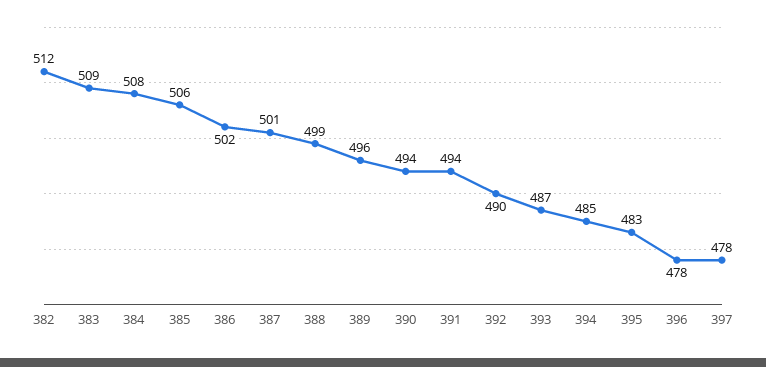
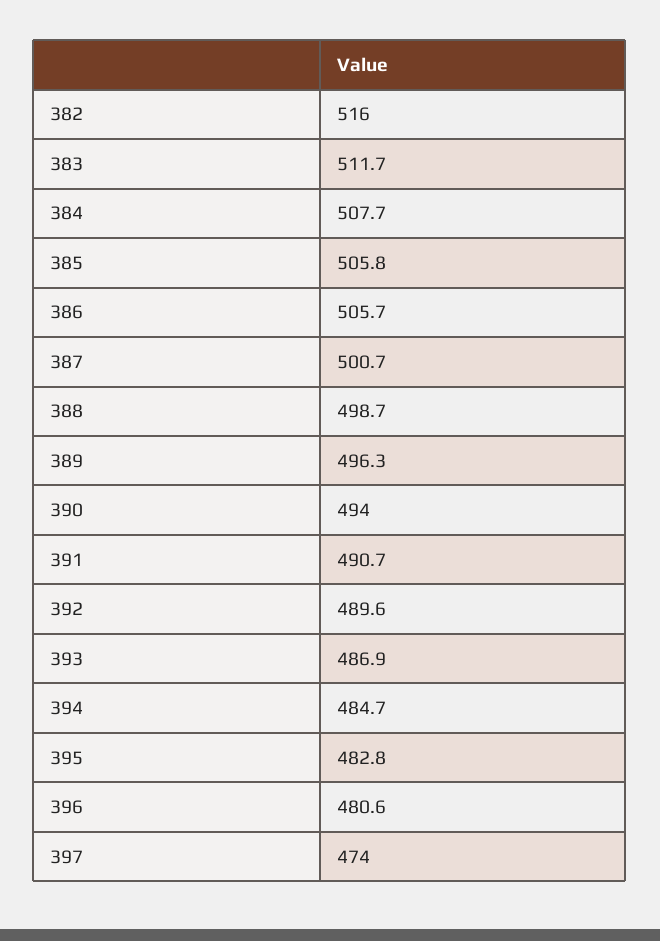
  {
-   "382": 512,
+   "382": 516,
-   "383": 509,
+   "383": 511.7,
    "384": 507.7,
    "385": 505.8,
-   "386": 502,
+   "386": 505.7,
    "387": 500.7,
    "388": 498.7,
    "389": 496.3,
    "390": 494,
-   "391": 494,
+   "391": 490.7,
    "392": 489.6,
    "393": 486.9,
    "394": 484.7,
    "395": 482.8,
-   "396": 478,
+   "396": 480.6,
-   "397": 478
+   "397": 474
  }

